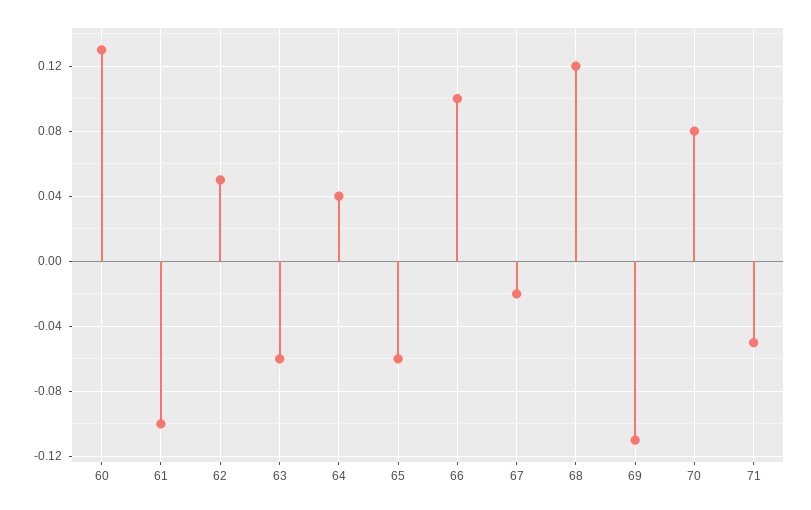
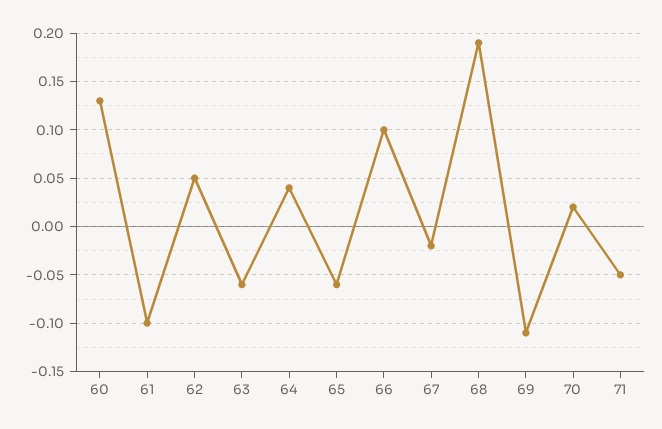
  {
    "60": 0.13,
    "61": -0.1,
    "62": 0.05,
    "63": -0.06,
    "64": 0.04,
    "65": -0.06,
    "66": 0.1,
    "67": -0.02,
-   "68": 0.12,
+   "68": 0.19,
    "69": -0.11,
-   "70": 0.08,
+   "70": 0.02,
    "71": -0.05
  }

